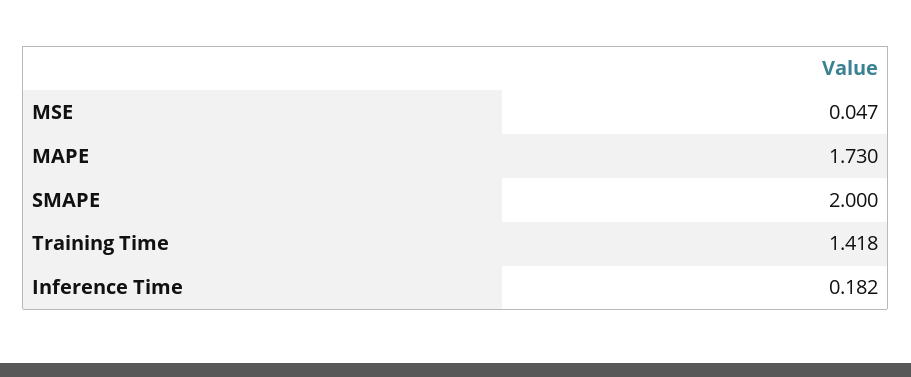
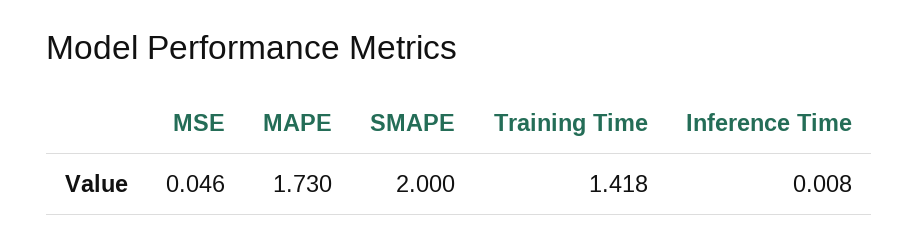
  {
-   "MSE": 0.047,
+   "MSE": 0.046,
    "MAPE": 1.73,
    "SMAPE": 2,
    "Training Time": 1.418,
-   "Inference Time": 0.182
+   "Inference Time": 0.008
  }

